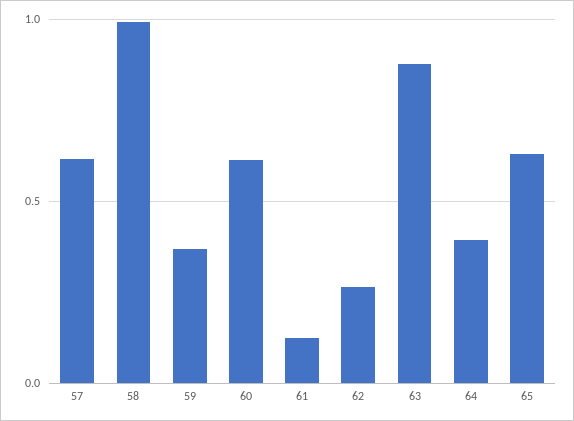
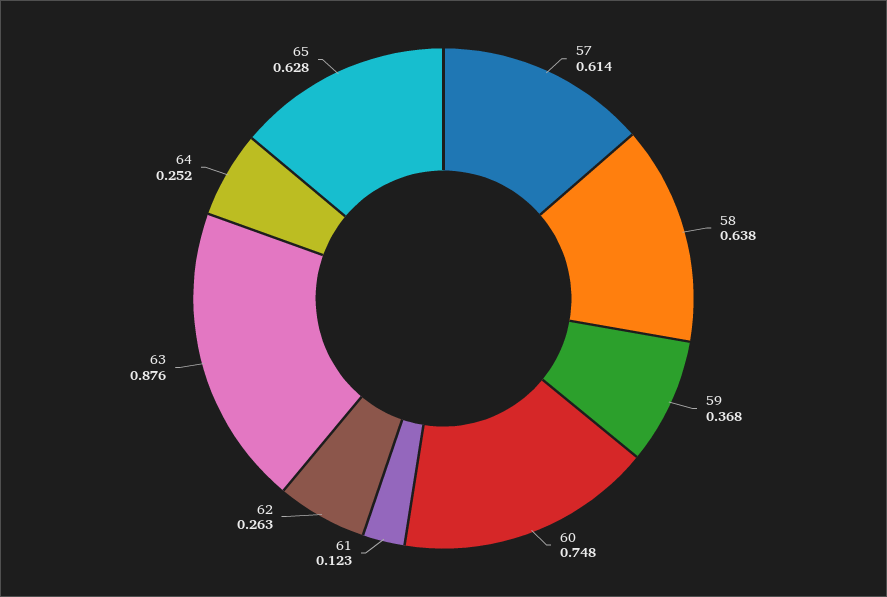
  {
    "57": 0.614,
-   "58": 1,
+   "58": 0.638,
    "59": 0.368,
-   "60": 0.6,
+   "60": 0.748,
    "61": 0.123,
    "62": 0.263,
    "63": 0.876,
-   "64": 0.4,
+   "64": 0.252,
    "65": 0.628
  }

